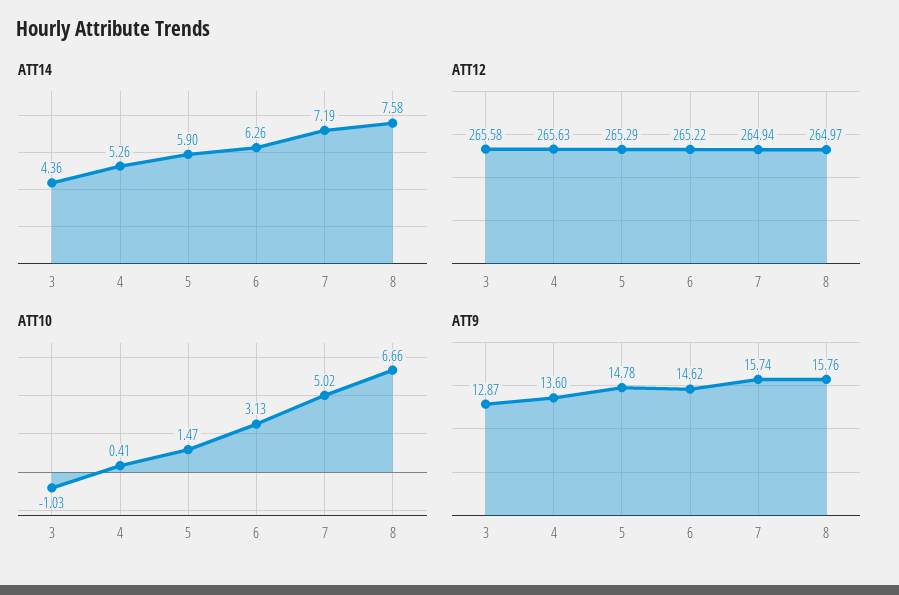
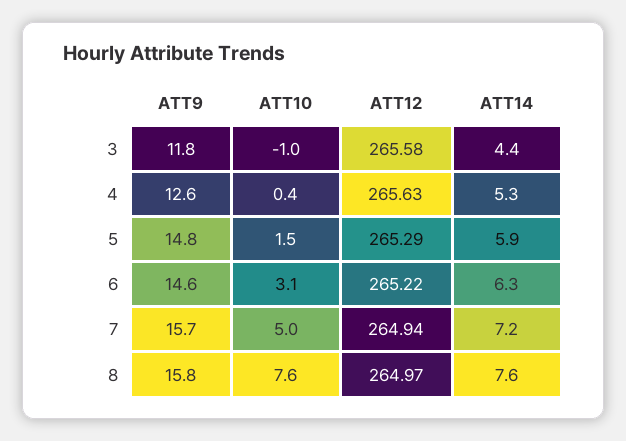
  {
    "ATT14": {
      "3": 4.36,
      "4": 5.26,
      "5": 5.9,
      "6": 6.26,
      "7": 7.19,
      "8": 7.58
    },
    "ATT12": {
      "3": 265.58,
      "4": 265.63,
      "5": 265.29,
      "6": 265.22,
      "7": 264.94,
      "8": 264.97
    },
    "ATT10": {
      "3": -1.03,
      "4": 0.41,
      "5": 1.47,
      "6": 3.13,
      "7": 5.02,
-     "8": 6.66
+     "8": 7.6
    },
    "ATT9": {
-     "3": 12.87,
+     "3": 11.8,
-     "4": 13.6,
+     "4": 12.6,
      "5": 14.78,
      "6": 14.62,
      "7": 15.74,
      "8": 15.76
    }
  }

